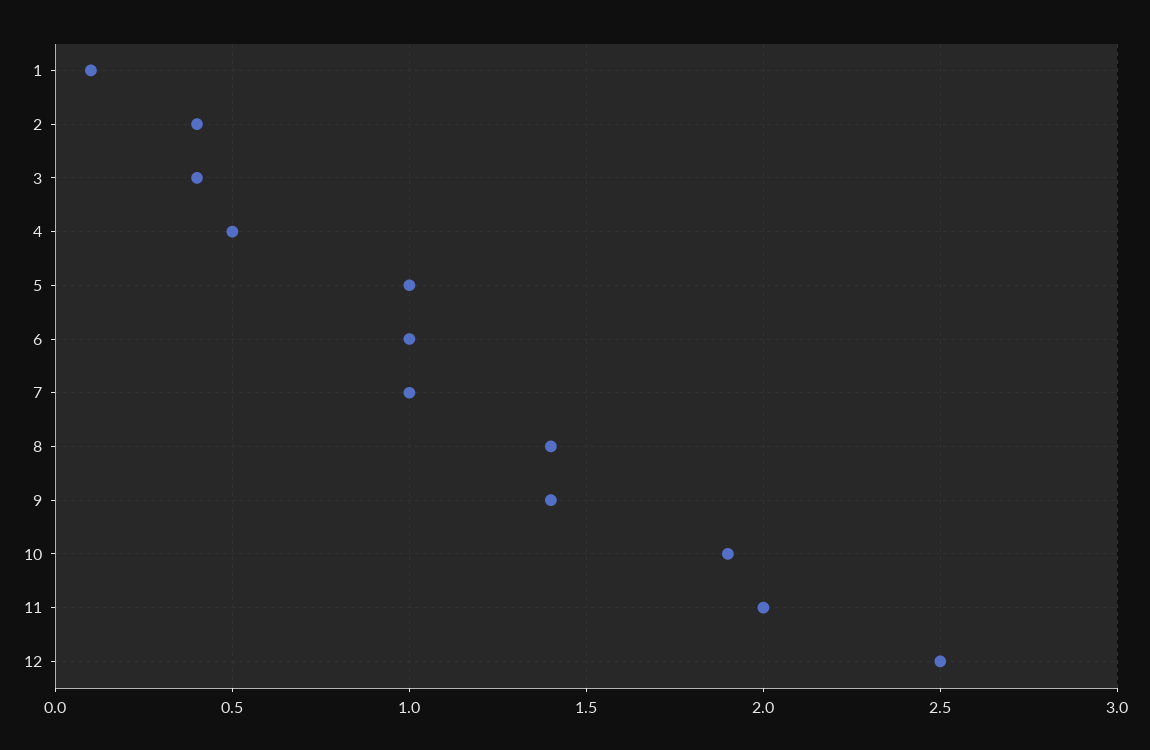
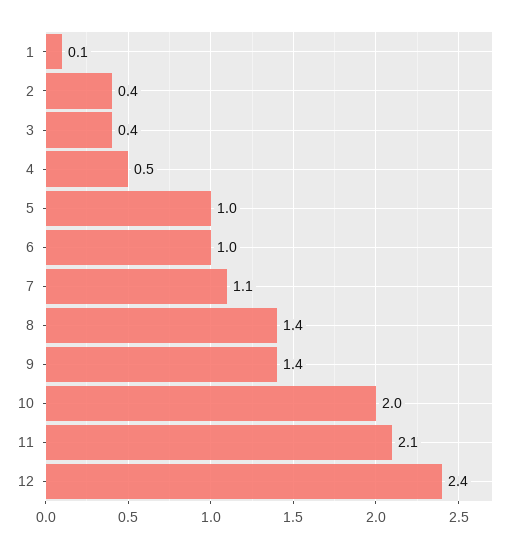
  {
    "1": 0.1,
    "2": 0.4,
    "3": 0.4,
    "4": 0.5,
    "5": 1,
    "6": 1,
-   "7": 1,
+   "7": 1.1,
    "8": 1.4,
    "9": 1.4,
-   "10": 1.9,
+   "10": 2,
-   "11": 2,
+   "11": 2.1,
-   "12": 2.5
+   "12": 2.4
  }

